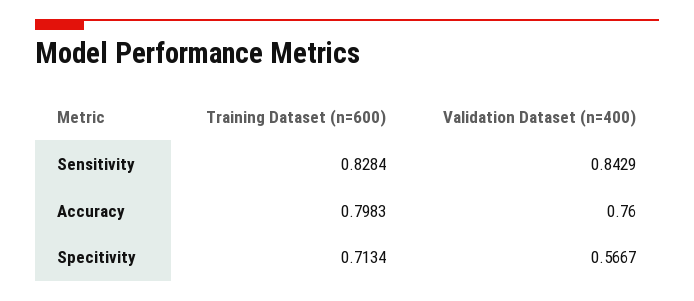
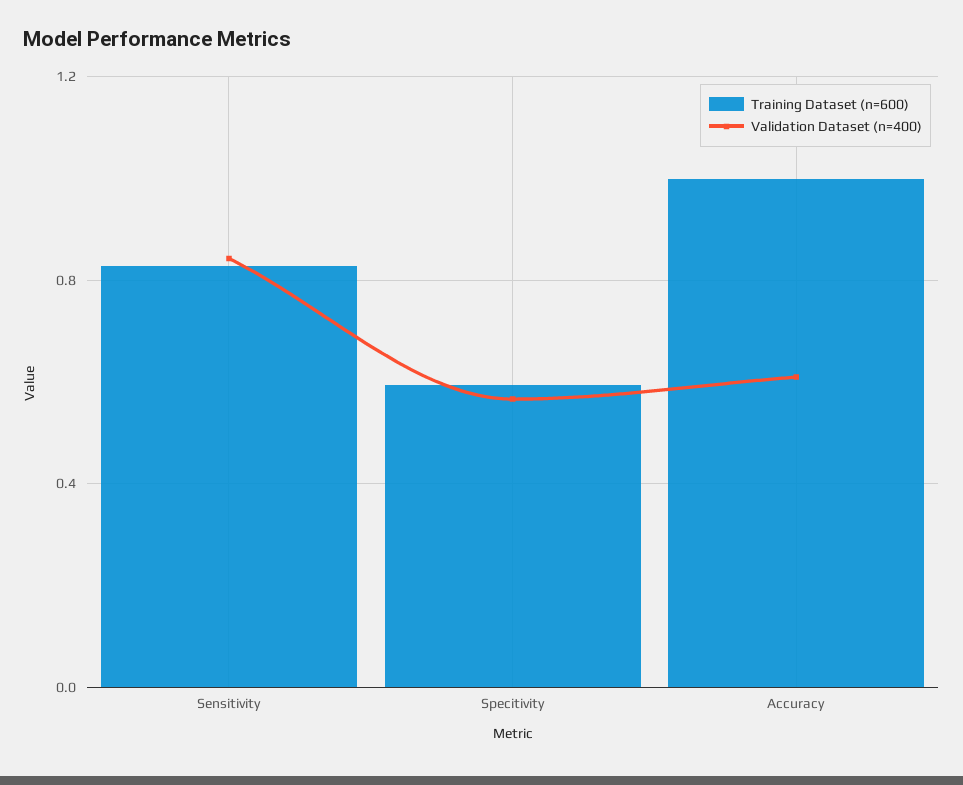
  {
    "Training Dataset (n=600)": {
      "Sensitivity": 0.8284,
-     "Accuracy": 0.7983,
+     "Accuracy": 1,
-     "Specitivity": 0.7134
+     "Specitivity": 0.6
    },
    "Validation Dataset (n=400)": {
      "Sensitivity": 0.8429,
-     "Accuracy": 0.76,
+     "Accuracy": 0.6,
      "Specitivity": 0.5667
    }
  }

